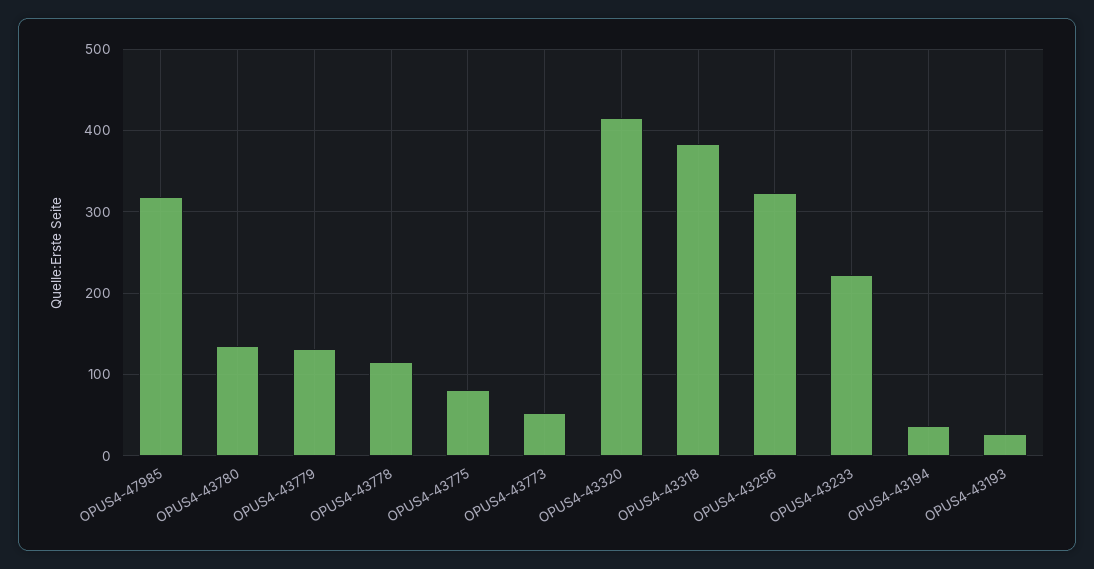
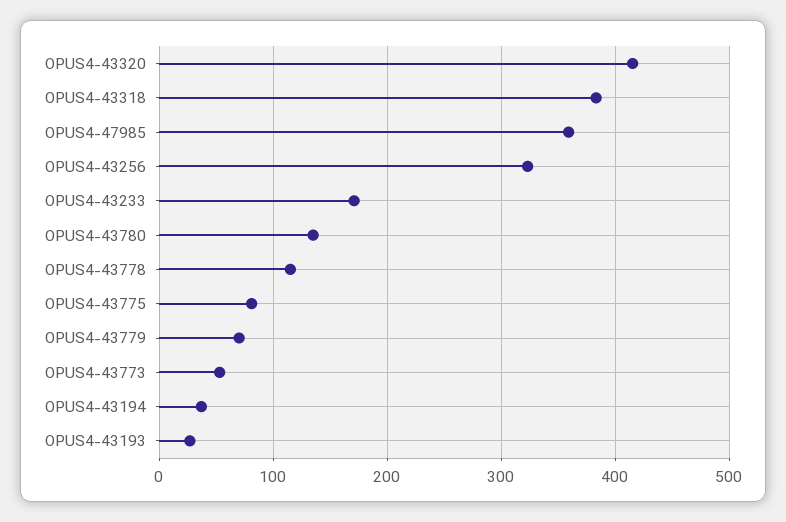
  {
-   "OPUS4-47985": 320,
+   "OPUS4-47985": 360,
    "OPUS4-43780": 140,
-   "OPUS4-43779": 130,
+   "OPUS4-43779": 70,
    "OPUS4-43778": 120,
    "OPUS4-43775": 80,
    "OPUS4-43773": 50,
    "OPUS4-43320": 420,
    "OPUS4-43318": 380,
    "OPUS4-43256": 320,
-   "OPUS4-43233": 220,
+   "OPUS4-43233": 170,
    "OPUS4-43194": 40,
    "OPUS4-43193": 30
  }

